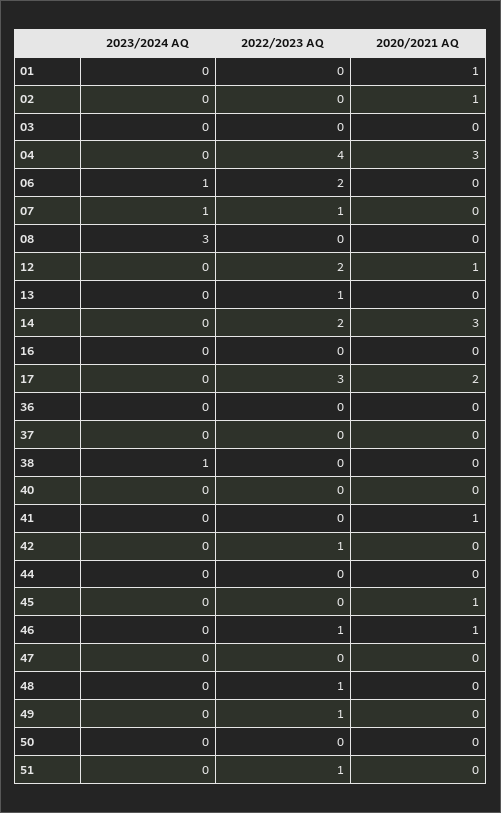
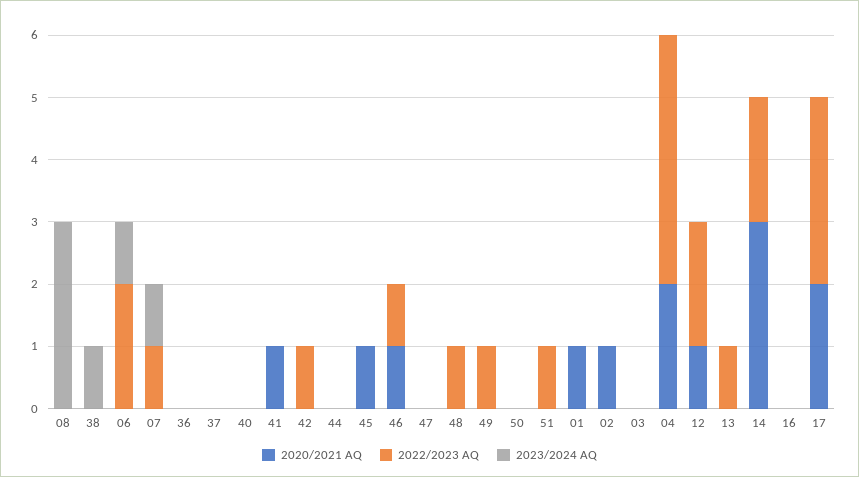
  {
    "2023/2024 AQ": {
      "01": 0,
      "02": 0,
      "03": 0,
      "04": 0,
      "06": 1,
      "07": 1,
      "08": 3,
      "12": 0,
      "13": 0,
      "14": 0,
      "16": 0,
      "17": 0,
      "36": 0,
      "37": 0,
      "38": 1,
      "40": 0,
      "41": 0,
      "42": 0,
      "44": 0,
      "45": 0,
      "46": 0,
      "47": 0,
      "48": 0,
      "49": 0,
      "50": 0,
      "51": 0
    },
    "2022/2023 AQ": {
      "01": 0,
      "02": 0,
      "03": 0,
      "04": 4,
      "06": 2,
      "07": 1,
      "08": 0,
      "12": 2,
      "13": 1,
      "14": 2,
      "16": 0,
      "17": 3,
      "36": 0,
      "37": 0,
      "38": 0,
      "40": 0,
      "41": 0,
      "42": 1,
      "44": 0,
      "45": 0,
      "46": 1,
      "47": 0,
      "48": 1,
      "49": 1,
      "50": 0,
      "51": 1
    },
    "2020/2021 AQ": {
      "01": 1,
      "02": 1,
      "03": 0,
-     "04": 3,
+     "04": 2,
      "06": 0,
      "07": 0,
      "08": 0,
      "12": 1,
      "13": 0,
      "14": 3,
      "16": 0,
      "17": 2,
      "36": 0,
      "37": 0,
      "38": 0,
      "40": 0,
      "41": 1,
      "42": 0,
      "44": 0,
      "45": 1,
      "46": 1,
      "47": 0,
      "48": 0,
      "49": 0,
      "50": 0,
      "51": 0
    }
  }

